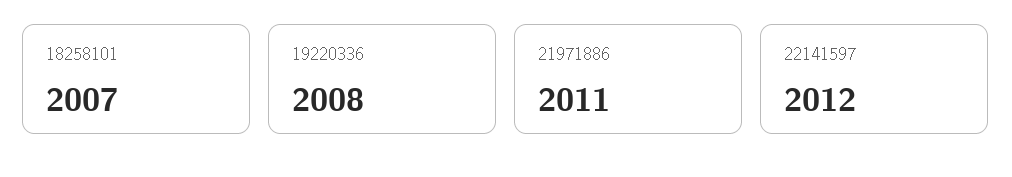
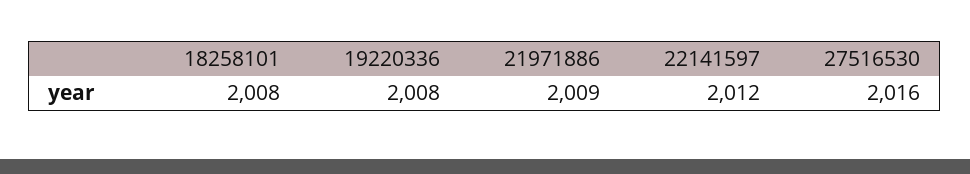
  {
-   "18258101": 2007,
+   "18258101": 2008,
    "19220336": 2008,
-   "21971886": 2011,
+   "21971886": 2009,
-   "22141597": 2012
+   "22141597": 2012,
+   "27516530": 2016
  }

